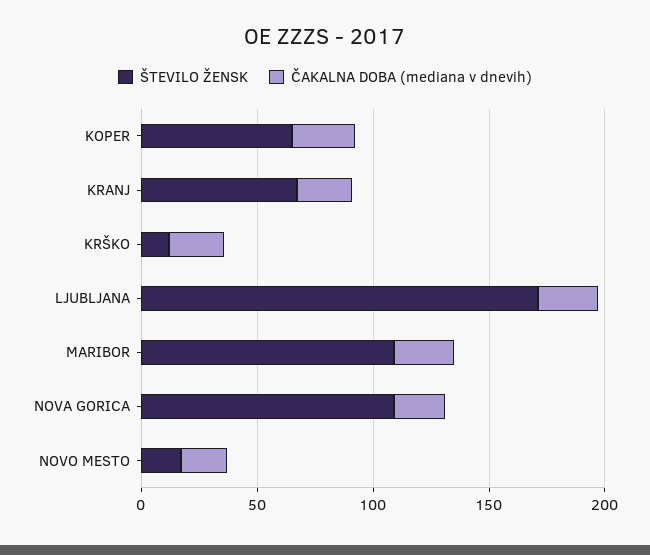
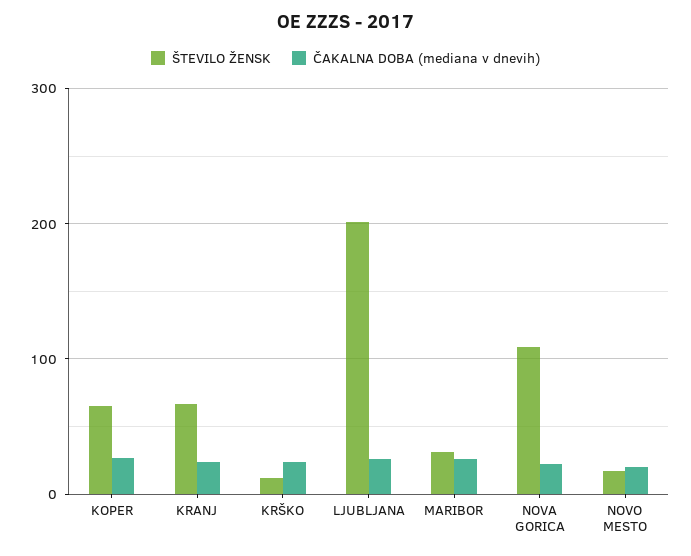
  {
    "ŠTEVILO ŽENSK": {
      "KOPER": 70,
      "KRANJ": 70,
      "KRŠKO": 10,
-     "LJUBLJANA": 170,
+     "LJUBLJANA": 200,
-     "MARIBOR": 110,
+     "MARIBOR": 30,
      "NOVA GORICA": 110,
      "NOVO MESTO": 20
    },
    "ČAKALNA DOBA (mediana v dnevih)": {
      "KOPER": 30,
      "KRANJ": 20,
      "KRŠKO": 20,
      "LJUBLJANA": 30,
      "MARIBOR": 30,
      "NOVA GORICA": 20,
      "NOVO MESTO": 20
    }
  }

